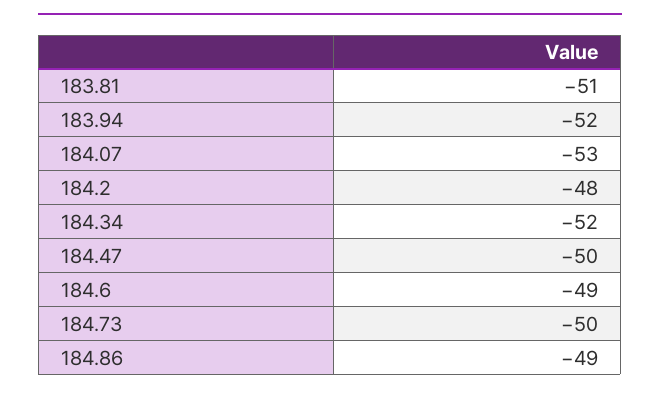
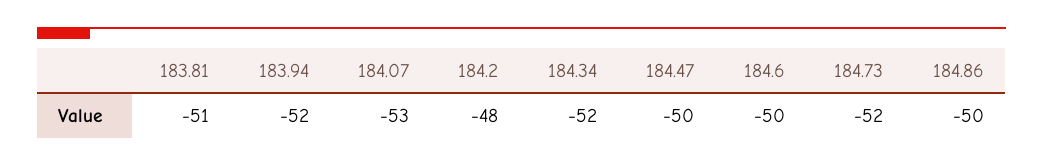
  {
    "183.81": -51,
    "183.94": -52,
    "184.07": -53,
    "184.2": -48,
    "184.34": -52,
    "184.47": -50,
-   "184.6": -49,
+   "184.6": -50,
-   "184.73": -50,
+   "184.73": -52,
-   "184.86": -49
+   "184.86": -50
  }

